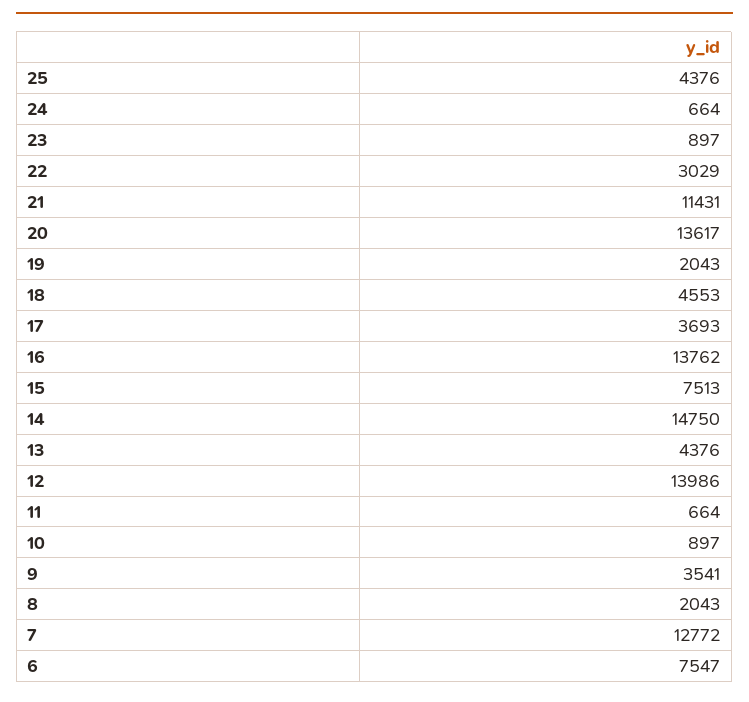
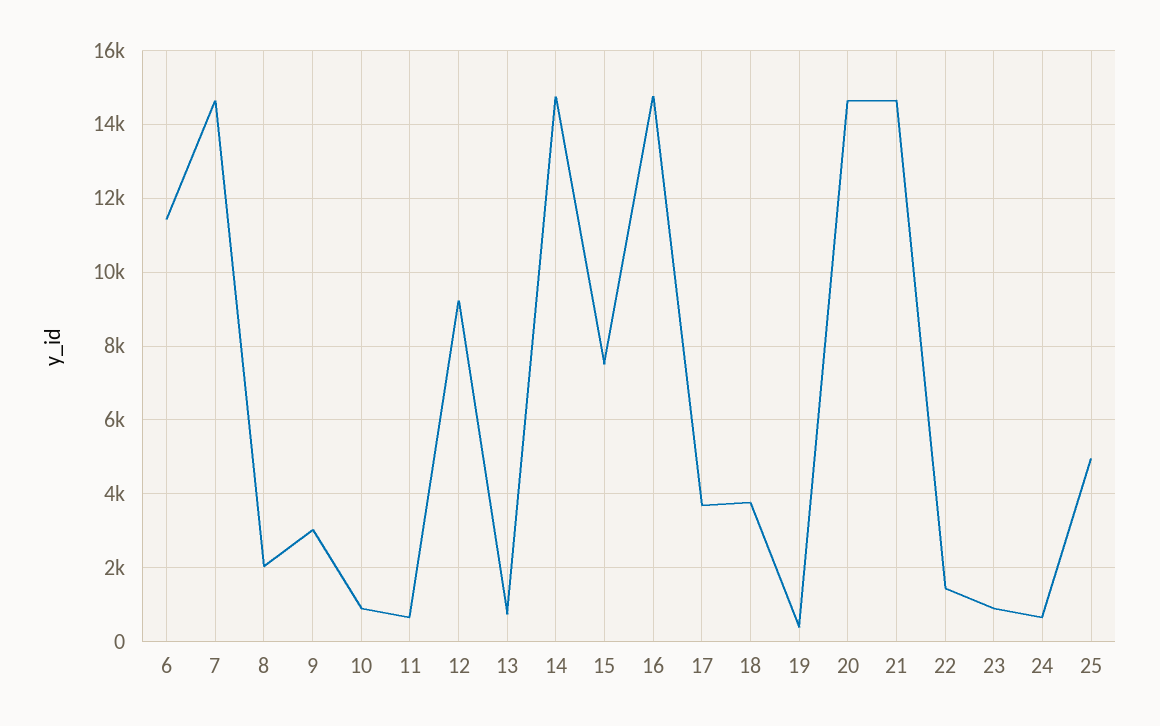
  {
-   "25": 4376,
+   "25": 5000,
    "24": 664,
    "23": 897,
-   "22": 3029,
+   "22": 1400,
-   "21": 11431,
+   "21": 14600,
-   "20": 13617,
+   "20": 14600,
-   "19": 2043,
+   "19": 400,
-   "18": 4553,
+   "18": 3800,
    "17": 3693,
-   "16": 13762,
+   "16": 14800,
    "15": 7513,
    "14": 14750,
-   "13": 4376,
+   "13": 800,
-   "12": 13986,
+   "12": 9200,
    "11": 664,
    "10": 897,
-   "9": 3541,
+   "9": 3000,
    "8": 2043,
-   "7": 12772,
+   "7": 14600,
-   "6": 7547
+   "6": 11400
  }

